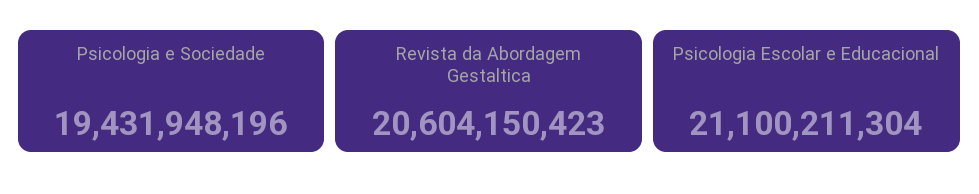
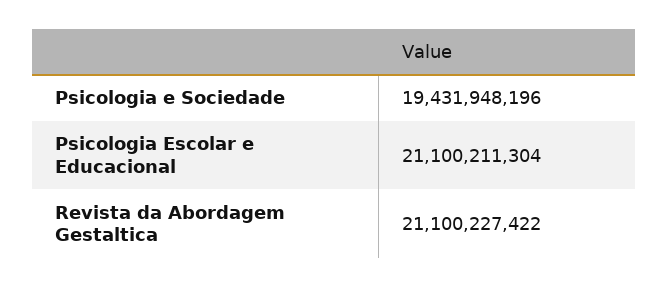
  {
    "Psicologia e Sociedade": 19431948196,
-   "Revista da Abordagem Gestaltica": 20604150423,
+   "Revista da Abordagem Gestaltica": 21100227422,
    "Psicologia Escolar e Educacional": 21100211304
  }

